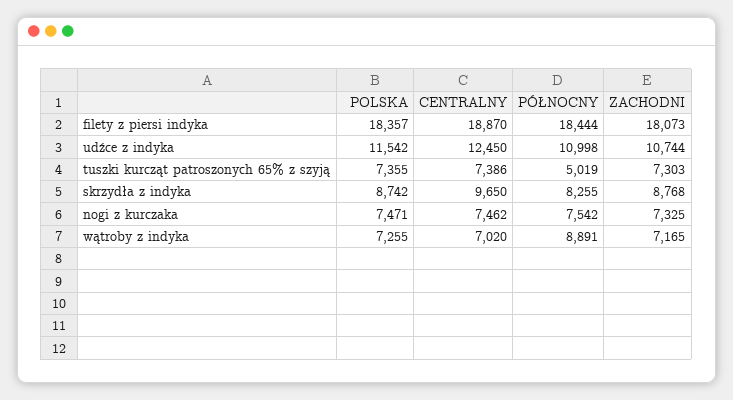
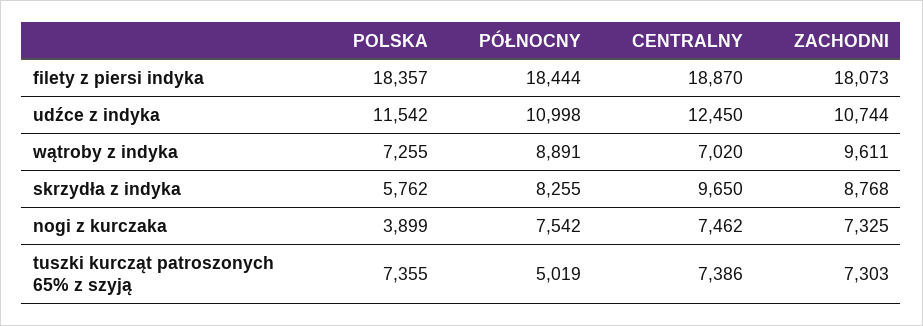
  {
    "POLSKA": {
      "filety z piersi indyka": 18357,
      "udźce z indyka": 11542,
      "tuszki kurcząt patroszonych 65% z szyją": 7355,
-     "skrzydła z indyka": 8742,
+     "skrzydła z indyka": 5762,
-     "nogi z kurczaka": 7471,
+     "nogi z kurczaka": 3899,
      "wątroby z indyka": 7255
    },
    "CENTRALNY": {
      "filety z piersi indyka": 18870,
      "udźce z indyka": 12450,
      "tuszki kurcząt patroszonych 65% z szyją": 7386,
      "skrzydła z indyka": 9650,
      "nogi z kurczaka": 7462,
      "wątroby z indyka": 7020
    },
    "PÓŁNOCNY": {
      "filety z piersi indyka": 18444,
      "udźce z indyka": 10998,
      "tuszki kurcząt patroszonych 65% z szyją": 5019,
      "skrzydła z indyka": 8255,
      "nogi z kurczaka": 7542,
      "wątroby z indyka": 8891
    },
    "ZACHODNI": {
      "filety z piersi indyka": 18073,
      "udźce z indyka": 10744,
      "tuszki kurcząt patroszonych 65% z szyją": 7303,
      "skrzydła z indyka": 8768,
      "nogi z kurczaka": 7325,
-     "wątroby z indyka": 7165
+     "wątroby z indyka": 9611
    }
  }

